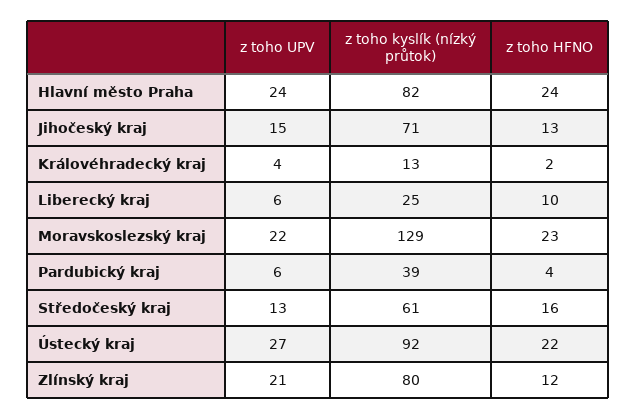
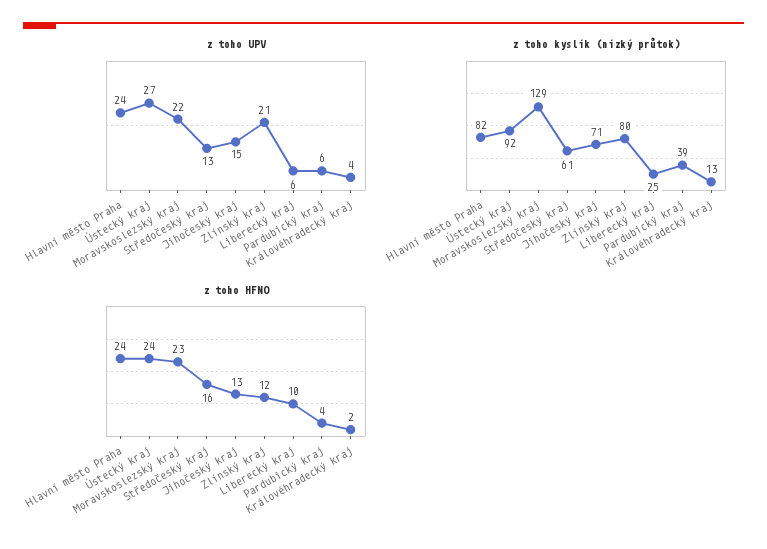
  {
    "z toho UPV": {
      "Hlavní město Praha": 24,
      "Jihočeský kraj": 15,
      "Královéhradecký kraj": 4,
      "Liberecký kraj": 6,
      "Moravskoslezský kraj": 22,
      "Pardubický kraj": 6,
      "Středočeský kraj": 13,
      "Ústecký kraj": 27,
      "Zlínský kraj": 21
    },
    "z toho kyslík (nízký průtok)": {
      "Hlavní město Praha": 82,
      "Jihočeský kraj": 71,
      "Královéhradecký kraj": 13,
      "Liberecký kraj": 25,
      "Moravskoslezský kraj": 129,
      "Pardubický kraj": 39,
      "Středočeský kraj": 61,
      "Ústecký kraj": 92,
      "Zlínský kraj": 80
    },
    "z toho HFNO": {
      "Hlavní město Praha": 24,
      "Jihočeský kraj": 13,
      "Královéhradecký kraj": 2,
      "Liberecký kraj": 10,
      "Moravskoslezský kraj": 23,
      "Pardubický kraj": 4,
      "Středočeský kraj": 16,
-     "Ústecký kraj": 22,
+     "Ústecký kraj": 24,
      "Zlínský kraj": 12
    }
  }

